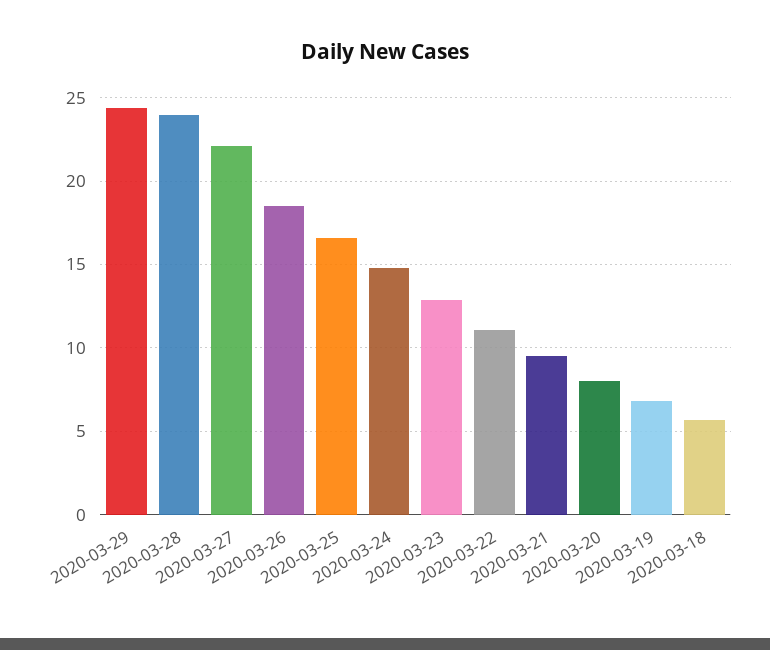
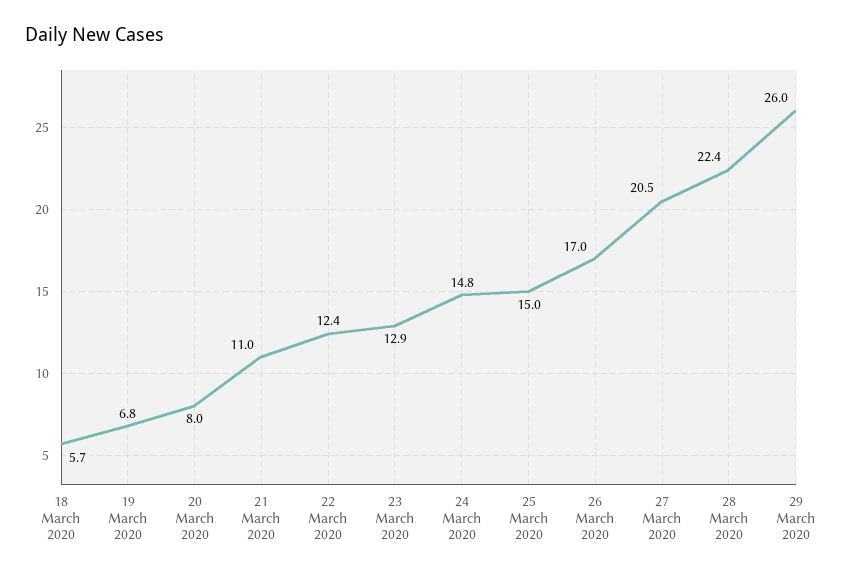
  {
-   "2020-03-29": 24.5,
+   "2020-03-29": 26,
-   "2020-03-28": 24,
+   "2020-03-28": 22.4,
-   "2020-03-27": 22,
+   "2020-03-27": 20.5,
-   "2020-03-26": 18.5,
+   "2020-03-26": 17,
-   "2020-03-25": 16.5,
+   "2020-03-25": 15,
    "2020-03-24": 14.8,
    "2020-03-23": 12.9,
-   "2020-03-22": 11,
+   "2020-03-22": 12.4,
-   "2020-03-21": 9.5,
+   "2020-03-21": 11,
    "2020-03-20": 8,
    "2020-03-19": 6.8,
    "2020-03-18": 5.7
  }

